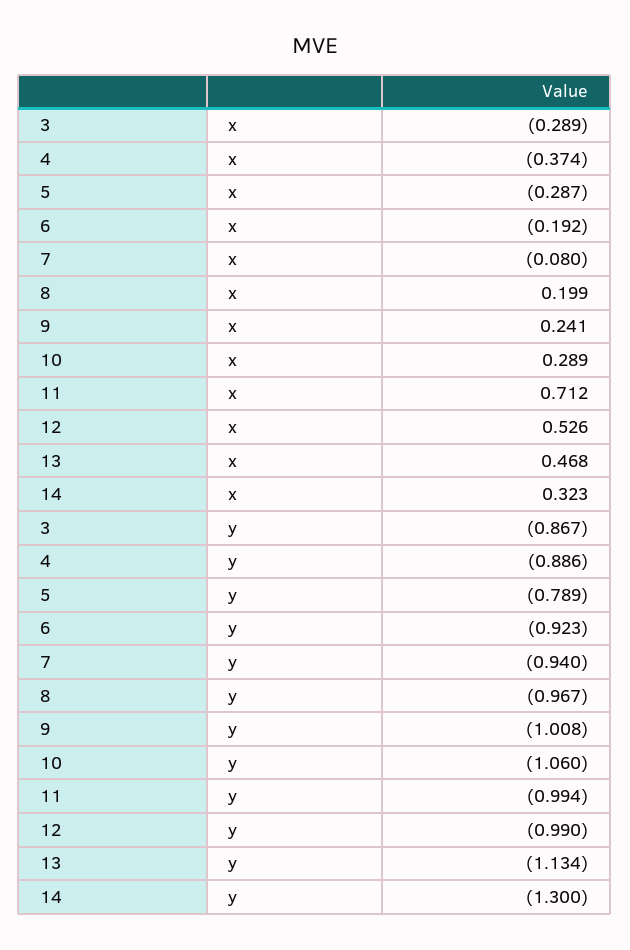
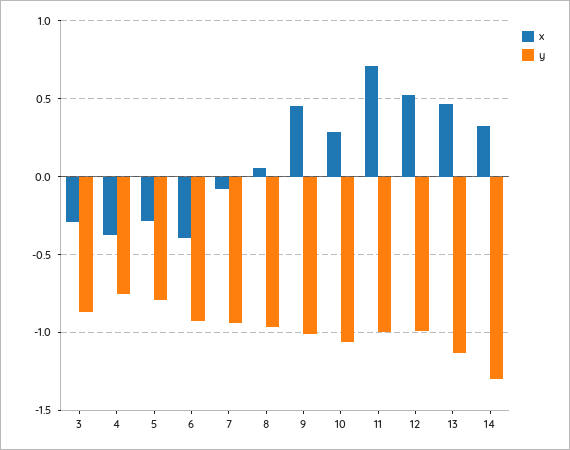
  {
    "x": {
      "3": -0.289,
      "4": -0.374,
      "5": -0.287,
-     "6": -0.192,
+     "6": -0.4,
      "7": -0.08,
-     "8": 0.199,
+     "8": 0.05,
-     "9": 0.241,
+     "9": 0.45,
      "10": 0.289,
      "11": 0.712,
      "12": 0.526,
      "13": 0.468,
      "14": 0.323
    },
    "y": {
      "3": -0.867,
-     "4": -0.886,
+     "4": -0.75,
      "5": -0.789,
      "6": -0.923,
      "7": -0.94,
      "8": -0.967,
      "9": -1.008,
      "10": -1.06,
      "11": -0.994,
      "12": -0.99,
      "13": -1.134,
      "14": -1.3
    }
  }

